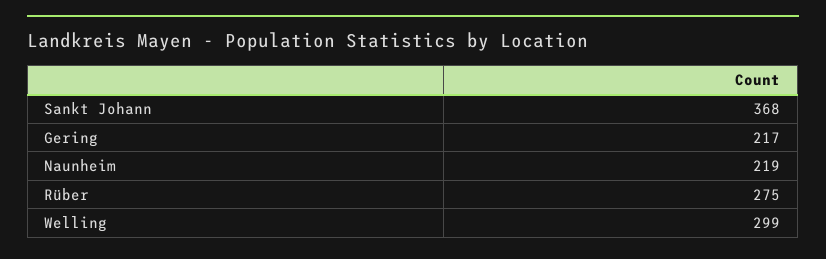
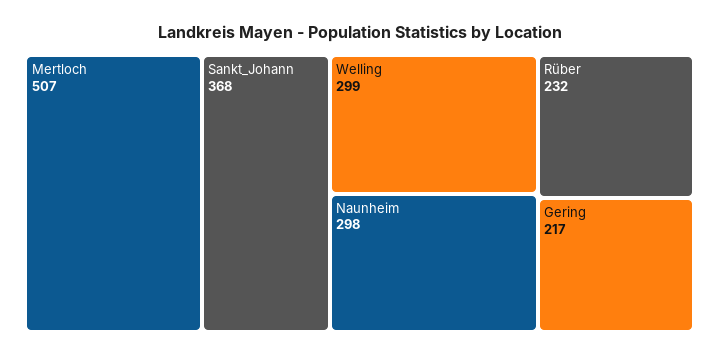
  {
    "Sankt Johann": 368,
    "Gering": 217,
-   "Naunheim": 219,
+   "Naunheim": 298,
-   "Rüber": 275,
+   "Rüber": 232,
-   "Welling": 299
+   "Welling": 299,
+   "Mertloch": 507
  }

